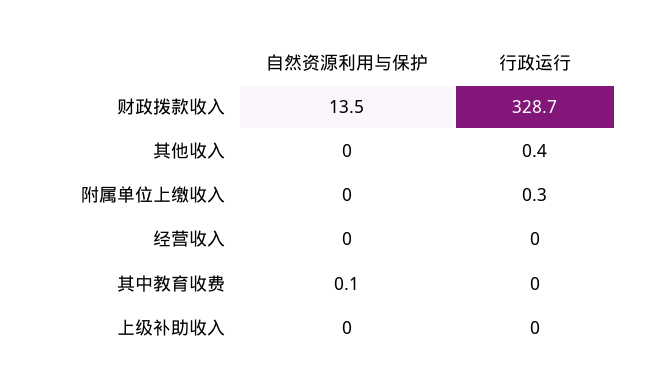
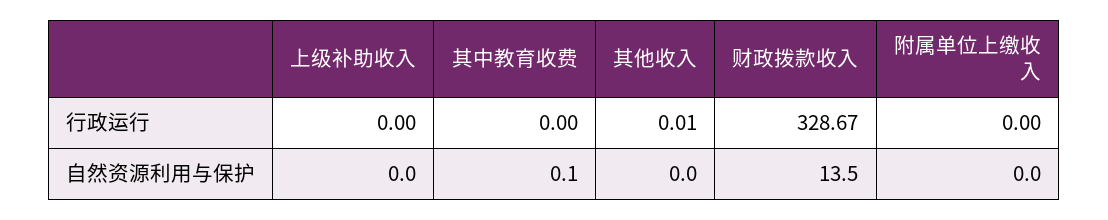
  {
    "自然资源利用与保护": {
      "财政拨款收入": 13.5,
      "其他收入": 0,
      "附属单位上缴收入": 0,
-     "经营收入": 0,
      "其中教育收费": 0.1,
      "上级补助收入": 0
    },
    "行政运行": {
      "财政拨款收入": 328.67,
-     "其他收入": 0.4,
+     "其他收入": 0.01,
-     "附属单位上缴收入": 0.3,
+     "附属单位上缴收入": 0,
-     "经营收入": 0,
      "其中教育收费": 0,
      "上级补助收入": 0
    }
  }

